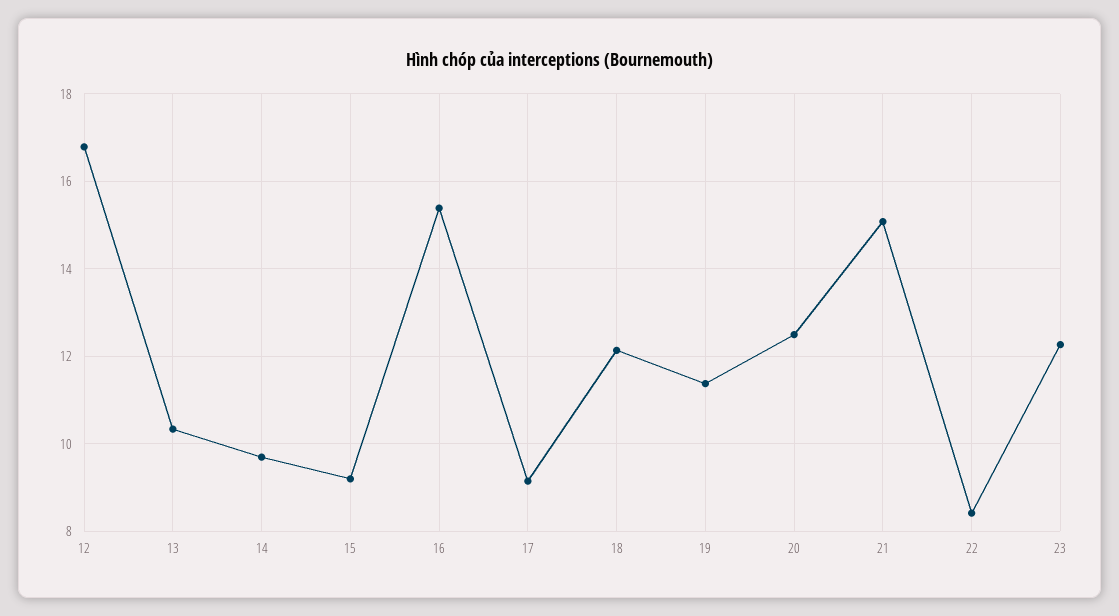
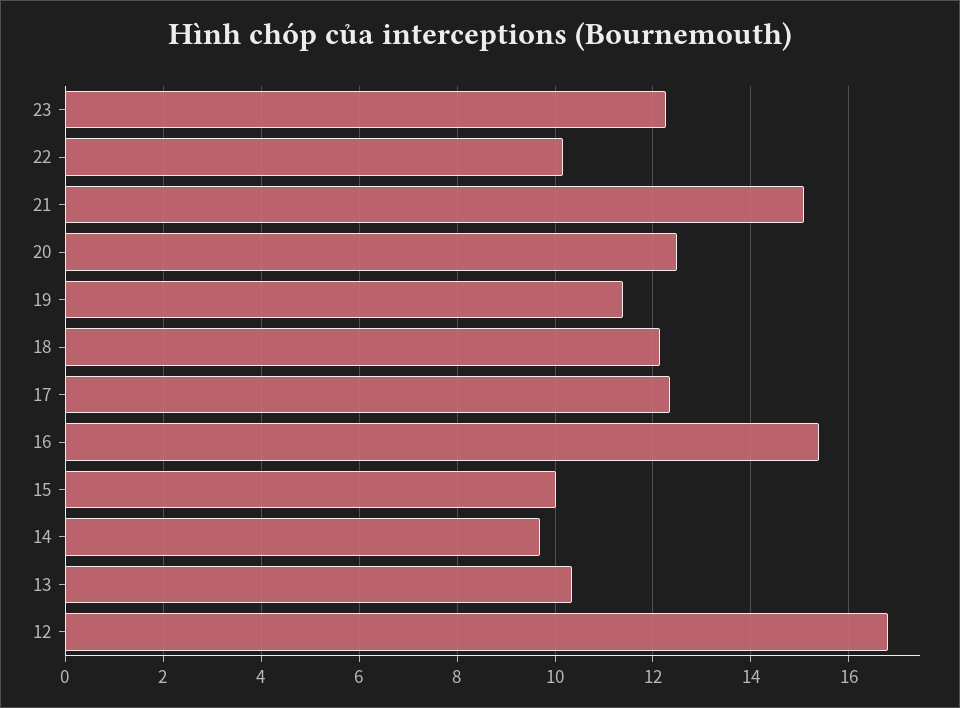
  {
    "12": 16.8,
    "13": 10.4,
    "14": 9.8,
-   "15": 9.2,
+   "15": 10,
    "16": 15.4,
-   "17": 9.2,
+   "17": 12.4,
    "18": 12.2,
    "19": 11.4,
    "20": 12.6,
    "21": 15,
-   "22": 8.4,
+   "22": 10.2,
    "23": 12.2
  }

